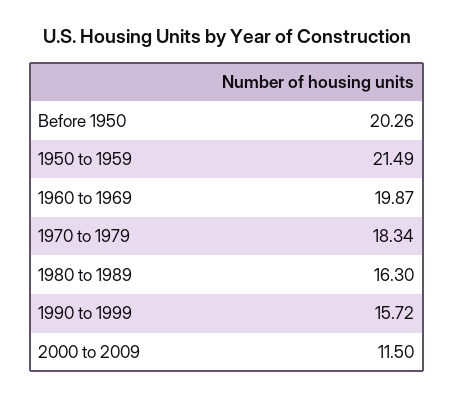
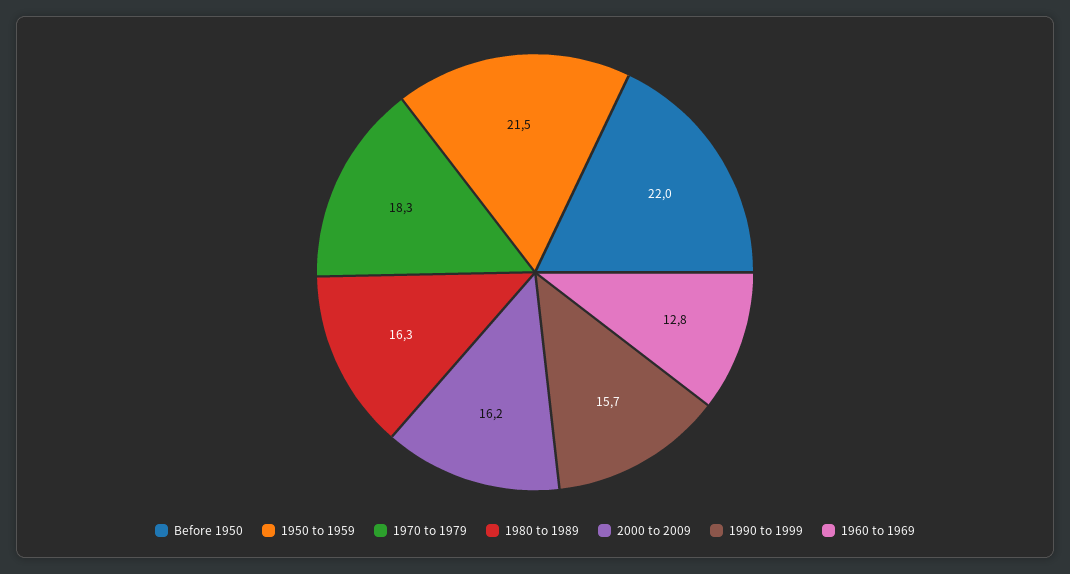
  {
-   "Before 1950": 20.26,
+   "Before 1950": 22,
    "1950 to 1959": 21.49,
-   "1960 to 1969": 19.87,
+   "1960 to 1969": 12.8,
    "1970 to 1979": 18.34,
    "1980 to 1989": 16.3,
    "1990 to 1999": 15.72,
-   "2000 to 2009": 11.5
+   "2000 to 2009": 16.2
  }

